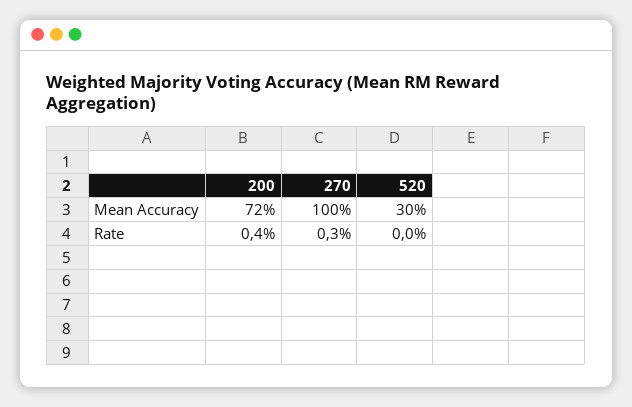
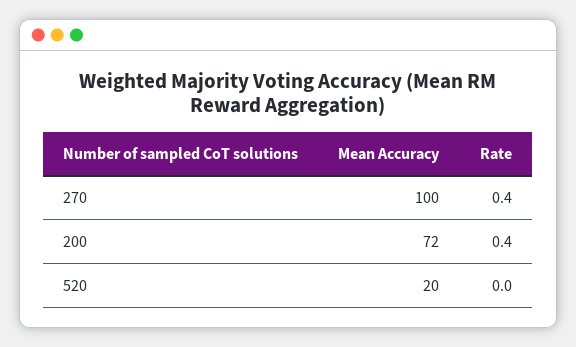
  {
    "200": {
      "Mean Accuracy": 72,
      "Rate": 0.4
    },
    "270": {
      "Mean Accuracy": 100,
-     "Rate": 0.3
+     "Rate": 0.4
    },
    "520": {
-     "Mean Accuracy": 30,
+     "Mean Accuracy": 20,
      "Rate": 0
    }
  }

